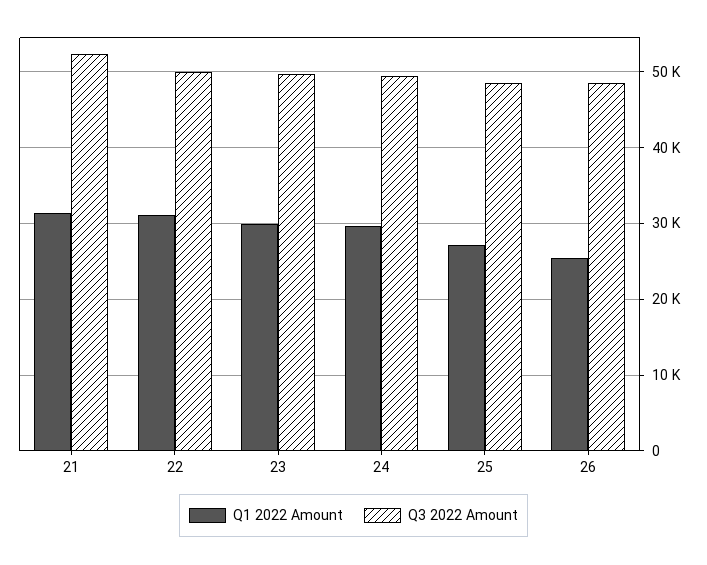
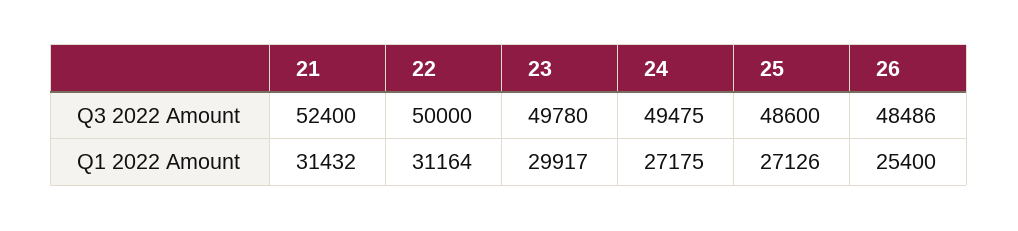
  {
    "Q1 2022 Amount": {
      "21": 31432,
      "22": 31164,
      "23": 29917,
-     "24": 30000,
+     "24": 27175,
      "25": 27126,
      "26": 25400
    },
    "Q3 2022 Amount": {
      "21": 52400,
      "22": 50000,
      "23": 49780,
      "24": 49475,
      "25": 48600,
      "26": 48486
    }
  }

